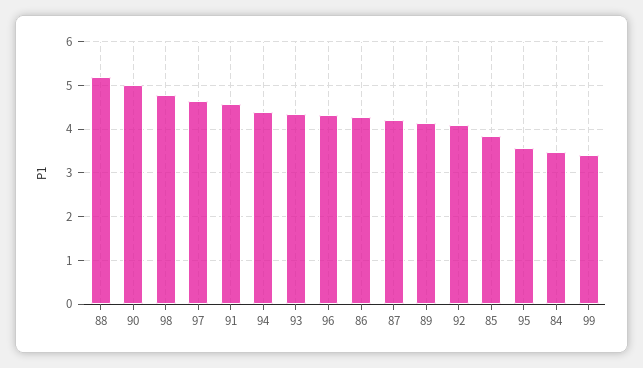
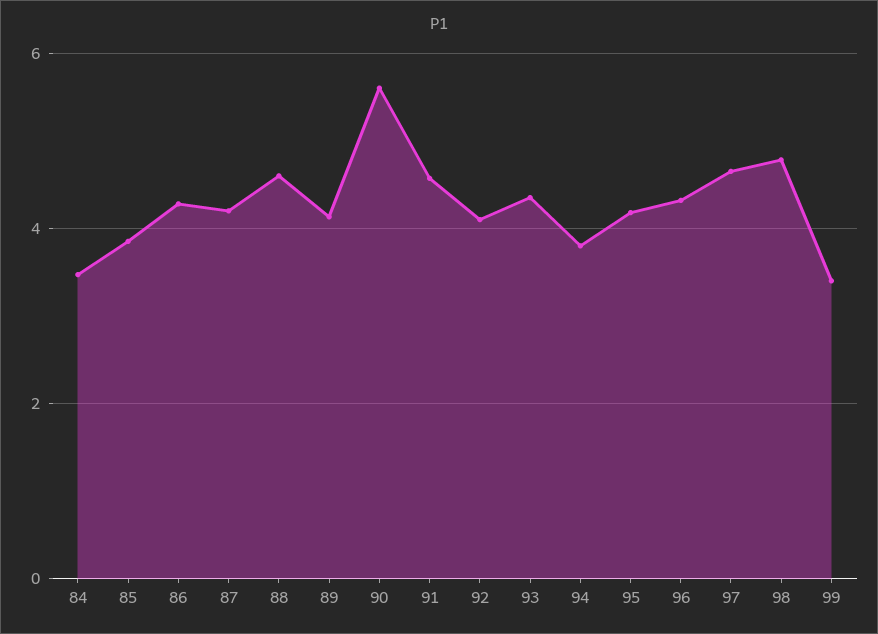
  {
-   "88": 5.2,
+   "88": 4.6,
-   "90": 5,
+   "90": 5.6,
    "98": 4.8,
    "97": 4.6,
    "91": 4.6,
-   "94": 4.4,
+   "94": 3.8,
    "93": 4.4,
    "96": 4.4,
    "86": 4.2,
    "87": 4.2,
    "89": 4.2,
    "92": 4.2,
    "85": 3.8,
-   "95": 3.6,
+   "95": 4.2,
    "84": 3.4,
    "99": 3.4
  }

